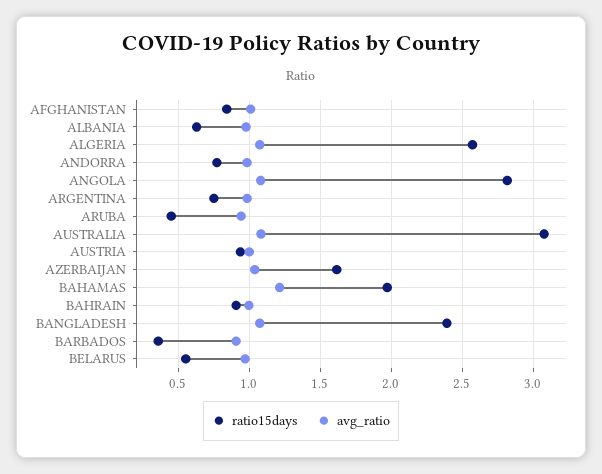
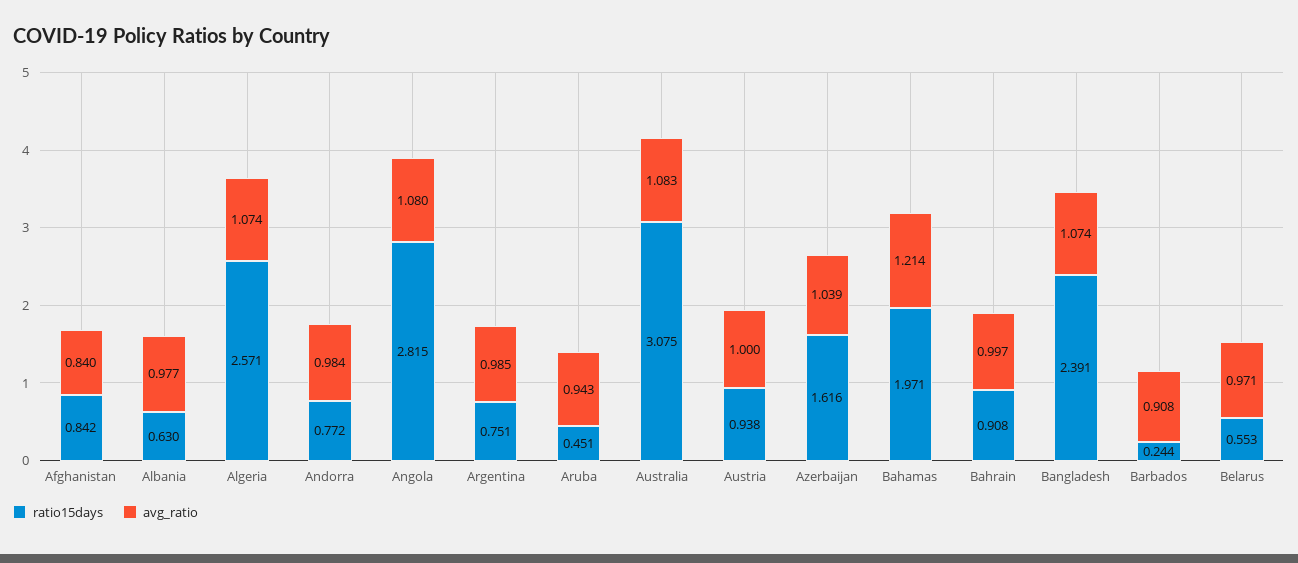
  {
    "ratio15days": {
      "AFGHANISTAN": 0.842,
      "ALBANIA": 0.63,
      "ALGERIA": 2.571,
      "ANDORRA": 0.772,
      "ANGOLA": 2.815,
      "ARGENTINA": 0.751,
      "ARUBA": 0.451,
      "AUSTRALIA": 3.075,
      "AUSTRIA": 0.938,
      "AZERBAIJAN": 1.616,
      "BAHAMAS": 1.971,
      "BAHRAIN": 0.908,
      "BANGLADESH": 2.391,
-     "BARBADOS": 0.35,
+     "BARBADOS": 0.244,
      "BELARUS": 0.553
    },
    "avg_ratio": {
-     "AFGHANISTAN": 1,
+     "AFGHANISTAN": 0.84,
      "ALBANIA": 0.977,
      "ALGERIA": 1.074,
      "ANDORRA": 0.984,
      "ANGOLA": 1.08,
      "ARGENTINA": 0.985,
      "ARUBA": 0.943,
      "AUSTRALIA": 1.083,
      "AUSTRIA": 1,
      "AZERBAIJAN": 1.039,
      "BAHAMAS": 1.214,
      "BAHRAIN": 0.997,
      "BANGLADESH": 1.074,
      "BARBADOS": 0.908,
      "BELARUS": 0.971
    }
  }

